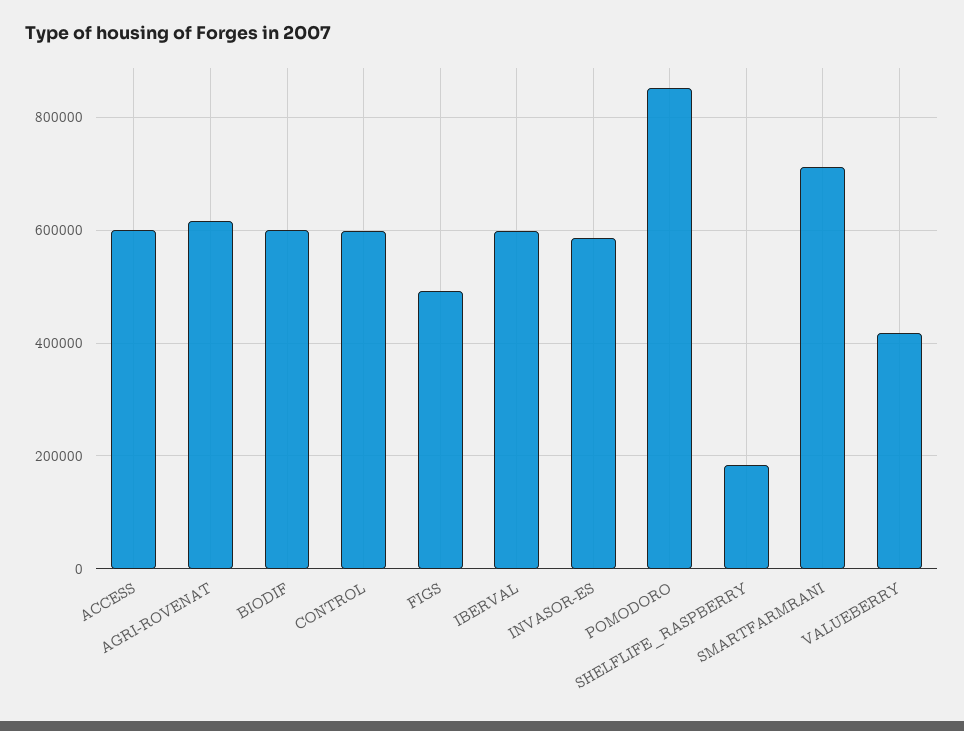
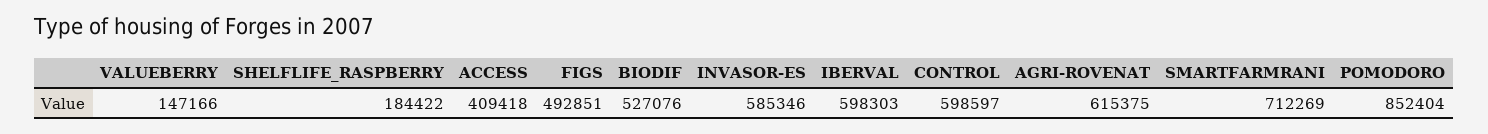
  {
-   "ACCESS": 600000,
+   "ACCESS": 409418,
    "AGRI-ROVENAT": 615375,
-   "BIODIF": 600000,
+   "BIODIF": 527076,
    "CONTROL": 598597,
    "FIGS": 492851,
    "IBERVAL": 598303,
    "INVASOR-ES": 585346,
    "POMODORO": 852404,
    "SHELFLIFE_RASPBERRY": 184422,
    "SMARTFARMRANI": 712269,
-   "VALUEBERRY": 420000
+   "VALUEBERRY": 147166
  }

